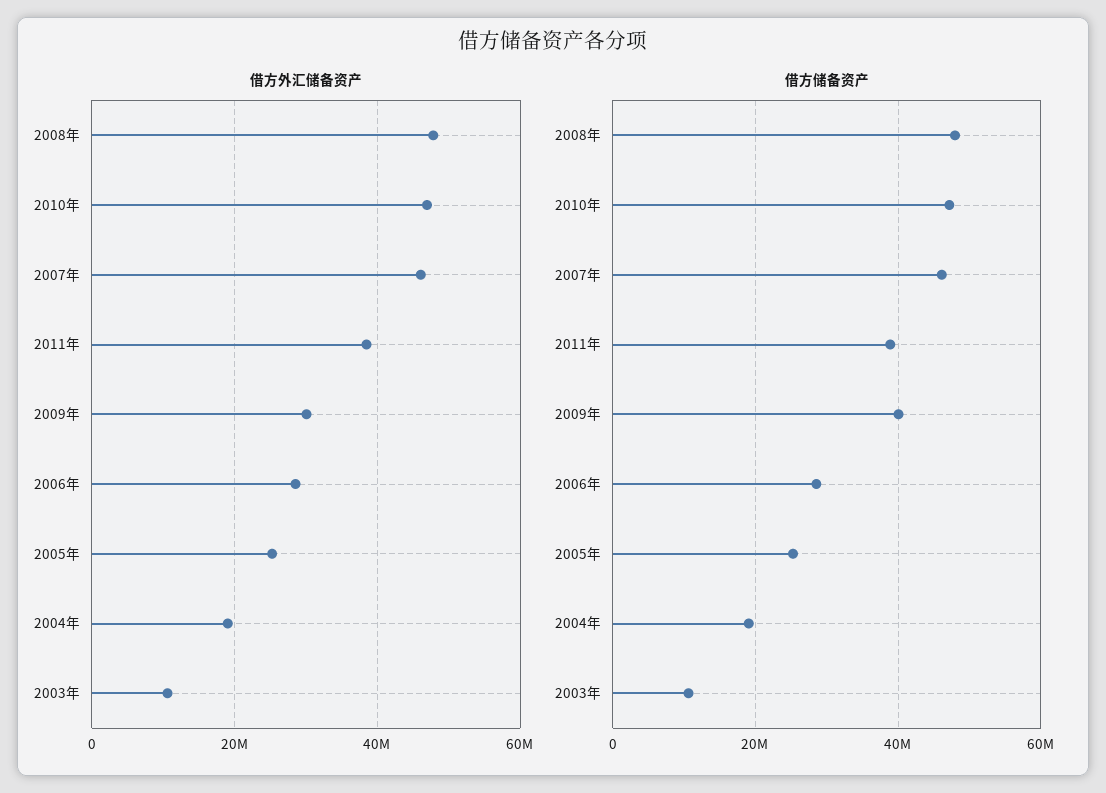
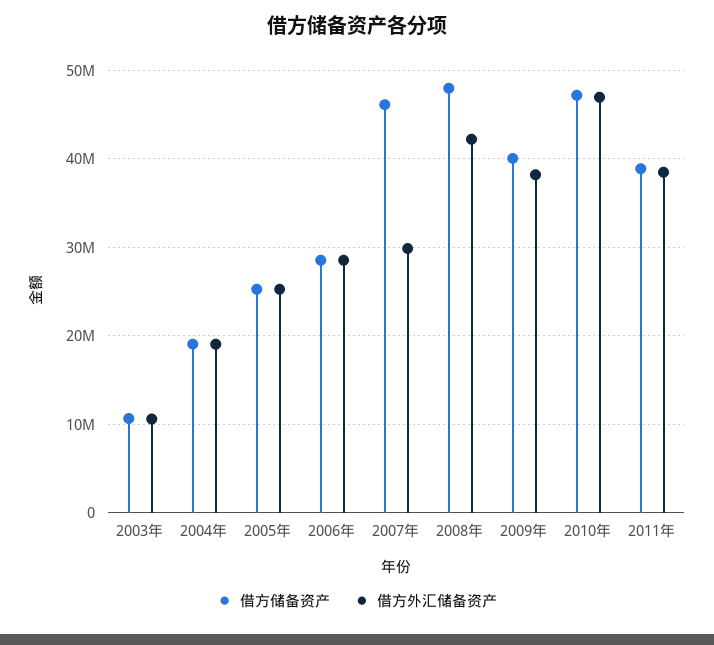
  {
    "借方外汇储备资产": {
-     "2008年": 48000000,
+     "2008年": 42000000,
      "2010年": 47000000,
-     "2007年": 46000000,
+     "2007年": 30000000,
      "2011年": 38000000,
-     "2009年": 30000000,
+     "2009年": 38000000,
      "2006年": 29000000,
      "2005年": 25000000,
      "2004年": 19000000,
      "2003年": 11000000
    },
    "借方储备资产": {
      "2008年": 48000000,
      "2010年": 47000000,
      "2007年": 46000000,
      "2011年": 39000000,
      "2009年": 40000000,
      "2006年": 29000000,
      "2005年": 25000000,
      "2004年": 19000000,
      "2003年": 11000000
    }
  }

